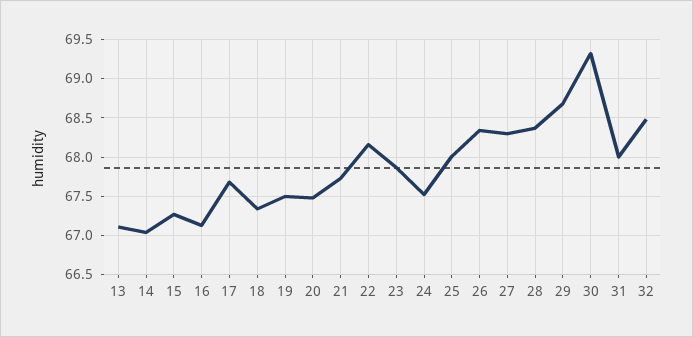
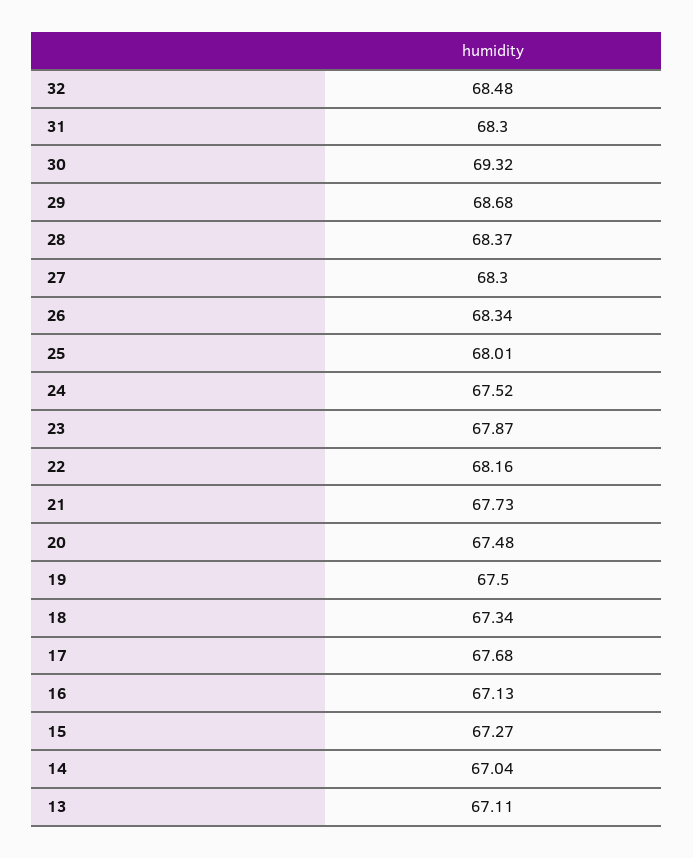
  {
    "13": 67.11,
    "14": 67.04,
    "15": 67.27,
    "16": 67.13,
    "17": 67.68,
    "18": 67.34,
    "19": 67.5,
    "20": 67.48,
    "21": 67.73,
    "22": 68.16,
    "23": 67.87,
    "24": 67.52,
    "25": 68.01,
    "26": 68.34,
    "27": 68.3,
    "28": 68.37,
    "29": 68.68,
    "30": 69.32,
-   "31": 68,
+   "31": 68.3,
    "32": 68.48
  }

